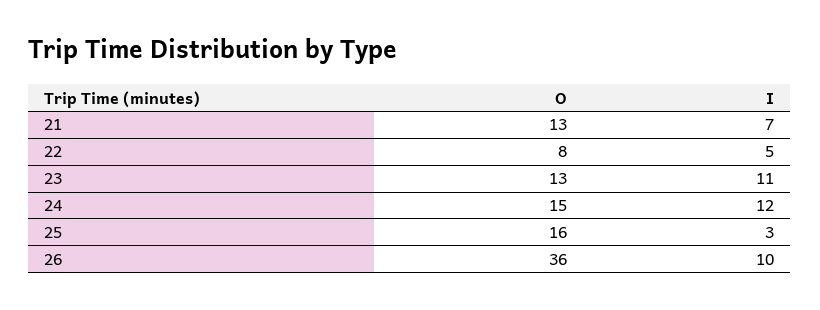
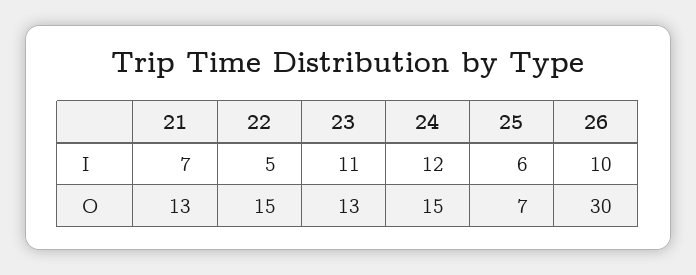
  {
    "O": {
      "21": 13,
-     "22": 8,
+     "22": 15,
      "23": 13,
      "24": 15,
-     "25": 16,
+     "25": 7,
-     "26": 36
+     "26": 30
    },
    "I": {
      "21": 7,
      "22": 5,
      "23": 11,
      "24": 12,
-     "25": 3,
+     "25": 6,
      "26": 10
    }
  }

